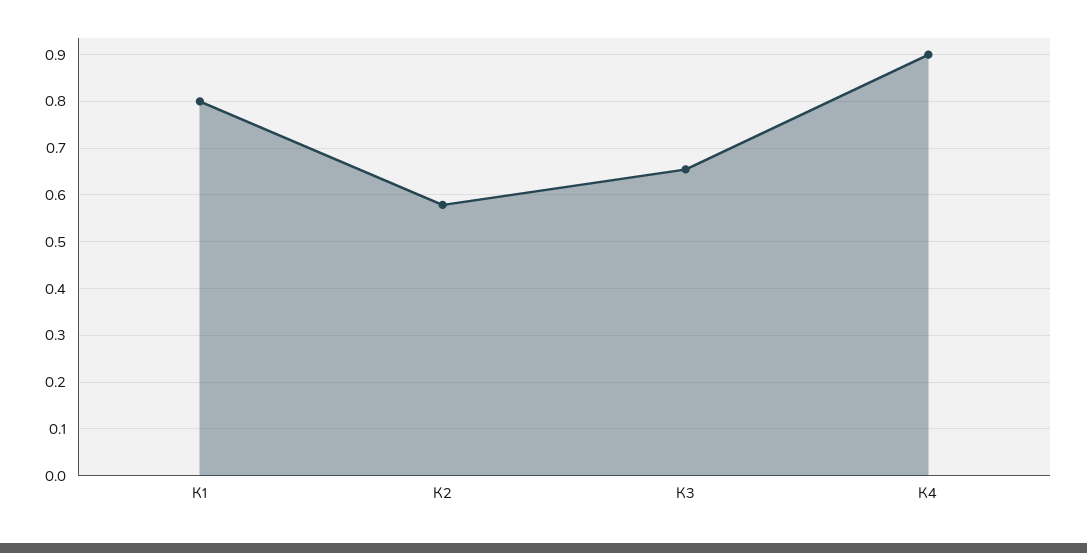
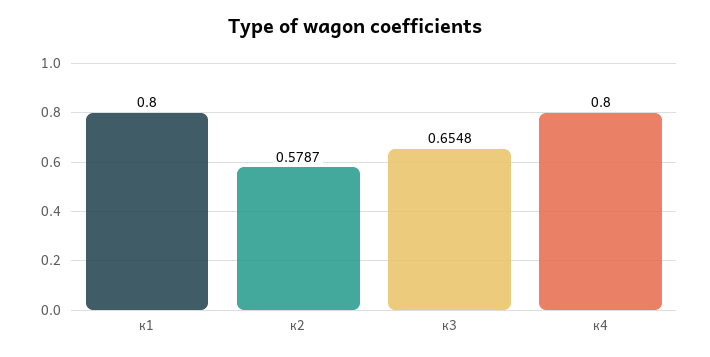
  {
    "К1": 0.8,
    "К2": 0.5787,
    "К3": 0.6548,
-   "К4": 0.9
+   "К4": 0.8
  }

